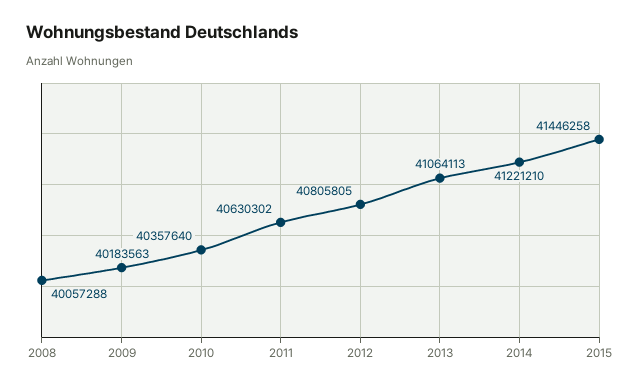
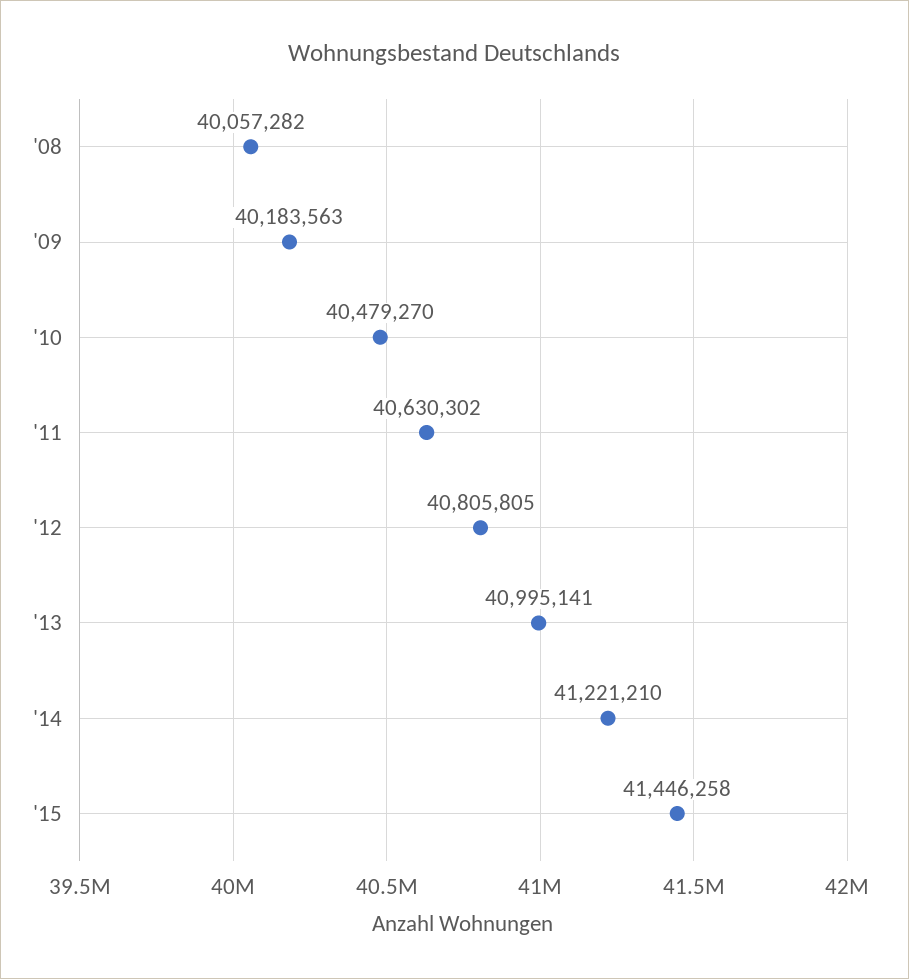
  {
-   "2008": 40057288,
+   "2008": 40057282,
    "2009": 40183563,
-   "2010": 40357640,
+   "2010": 40479270,
    "2011": 40630302,
    "2012": 40805805,
-   "2013": 41064113,
+   "2013": 40995141,
    "2014": 41221210,
    "2015": 41446258
  }

